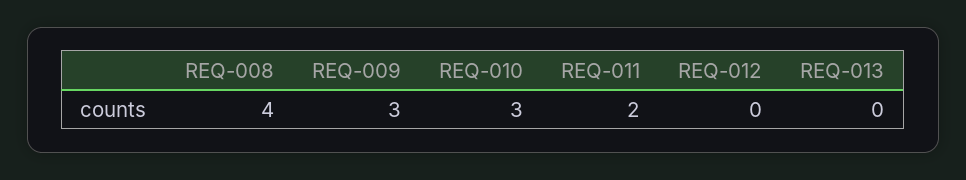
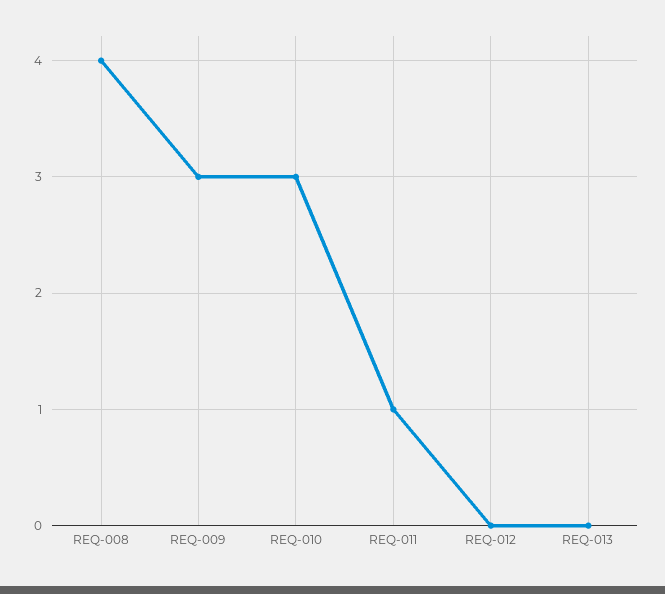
  {
    "REQ-008": 4,
    "REQ-009": 3,
    "REQ-010": 3,
-   "REQ-011": 2,
+   "REQ-011": 1,
    "REQ-012": 0,
    "REQ-013": 0
  }

